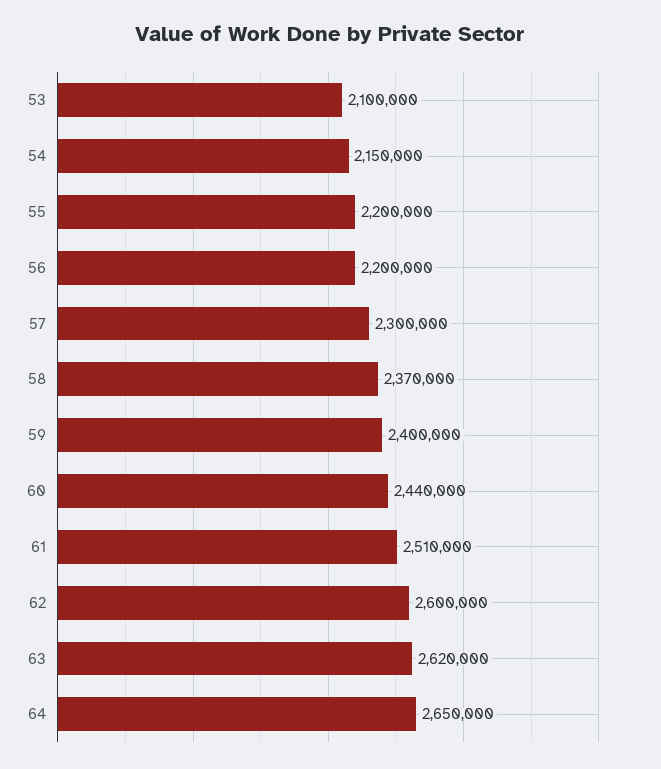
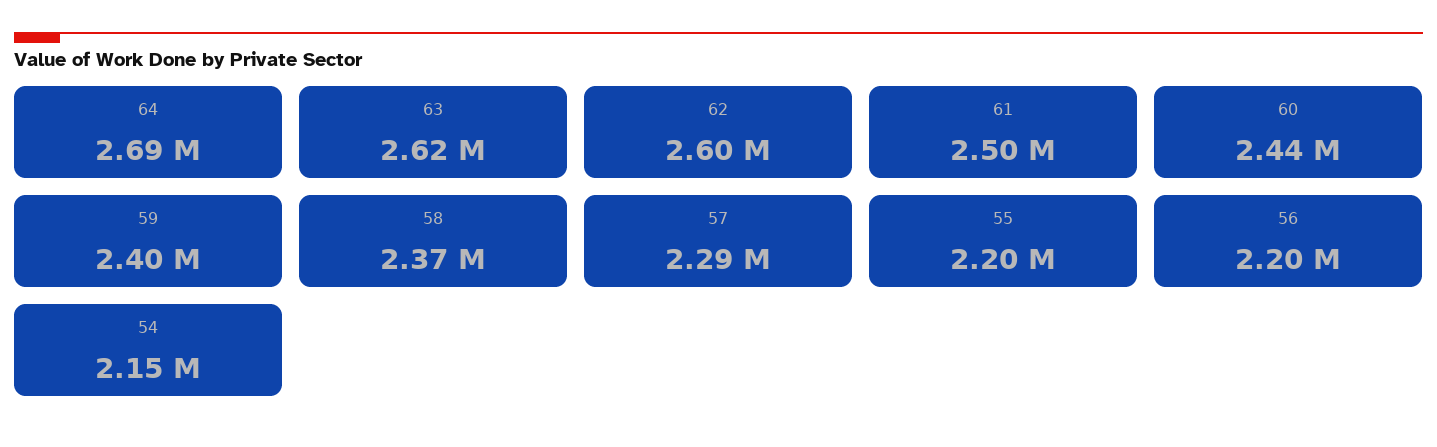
  {
-   "53": 2100000,
    "54": 2150000,
    "55": 2200000,
    "56": 2200000,
-   "57": 2300000,
+   "57": 2290000,
    "58": 2370000,
    "59": 2400000,
    "60": 2440000,
-   "61": 2510000,
+   "61": 2500000,
    "62": 2600000,
    "63": 2620000,
-   "64": 2650000
+   "64": 2690000
  }

